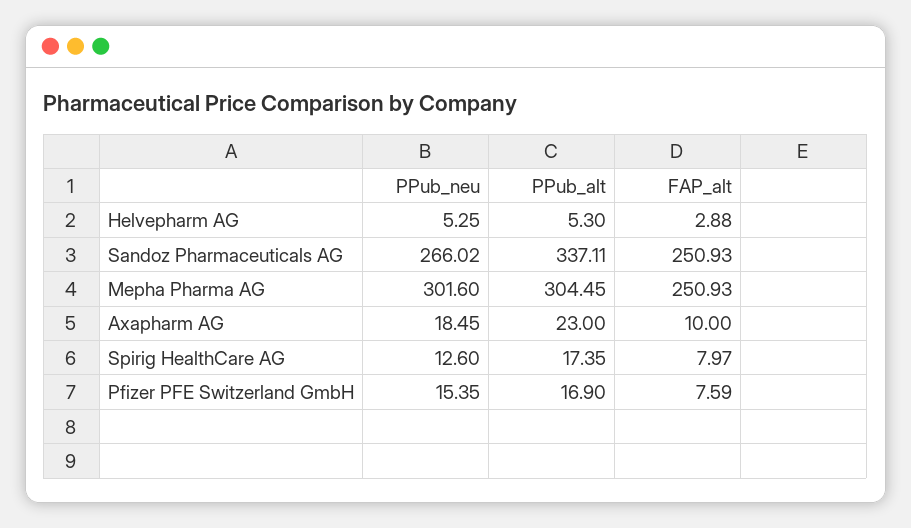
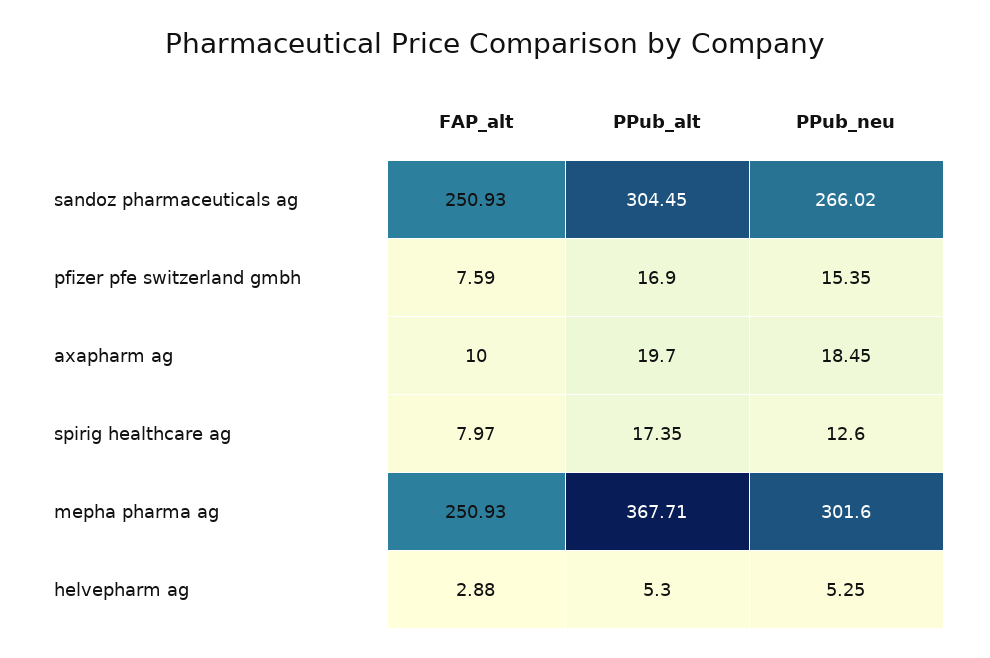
  {
    "PPub_neu": {
      "Helvepharm AG": 5.25,
      "Sandoz Pharmaceuticals AG": 266.02,
      "Mepha Pharma AG": 301.6,
      "Axapharm AG": 18.45,
      "Spirig HealthCare AG": 12.6,
      "Pfizer PFE Switzerland GmbH": 15.35
    },
    "PPub_alt": {
      "Helvepharm AG": 5.3,
-     "Sandoz Pharmaceuticals AG": 337.11,
+     "Sandoz Pharmaceuticals AG": 304.45,
-     "Mepha Pharma AG": 304.45,
+     "Mepha Pharma AG": 367.71,
-     "Axapharm AG": 23,
+     "Axapharm AG": 19.7,
      "Spirig HealthCare AG": 17.35,
      "Pfizer PFE Switzerland GmbH": 16.9
    },
    "FAP_alt": {
      "Helvepharm AG": 2.88,
      "Sandoz Pharmaceuticals AG": 250.93,
      "Mepha Pharma AG": 250.93,
      "Axapharm AG": 10,
      "Spirig HealthCare AG": 7.97,
      "Pfizer PFE Switzerland GmbH": 7.59
    }
  }

